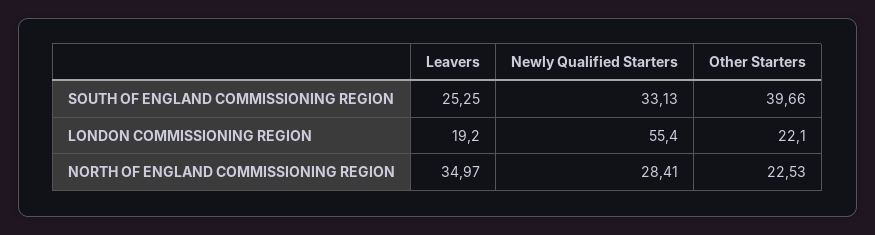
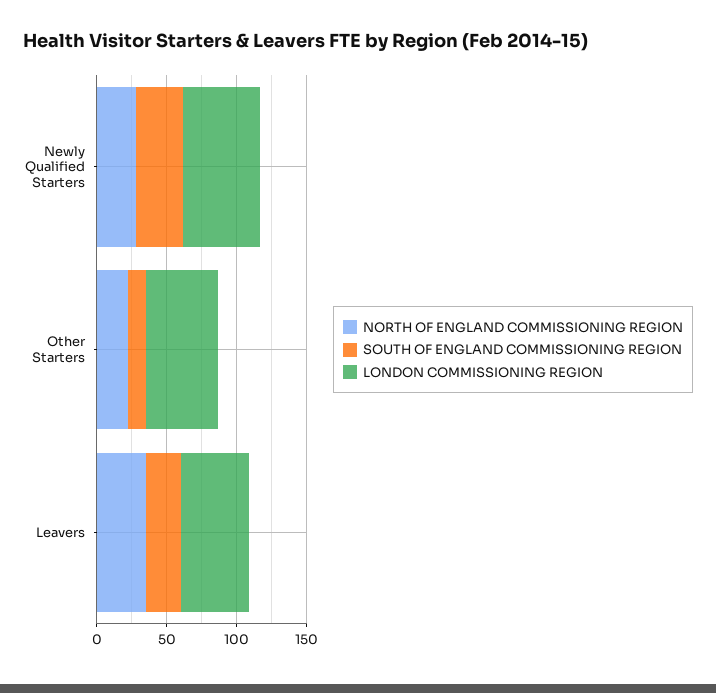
  {
    "SOUTH OF ENGLAND COMMISSIONING REGION": {
      "Leavers": 25.25,
      "Newly Qualified Starters": 33.13,
-     "Other Starters": 39.66
+     "Other Starters": 10
    },
    "LONDON COMMISSIONING REGION": {
-     "Leavers": 19.2,
+     "Leavers": 50,
      "Newly Qualified Starters": 55.4,
-     "Other Starters": 22.1
+     "Other Starters": 50
    },
    "NORTH OF ENGLAND COMMISSIONING REGION": {
      "Leavers": 34.97,
      "Newly Qualified Starters": 28.41,
      "Other Starters": 22.53
    }
  }

